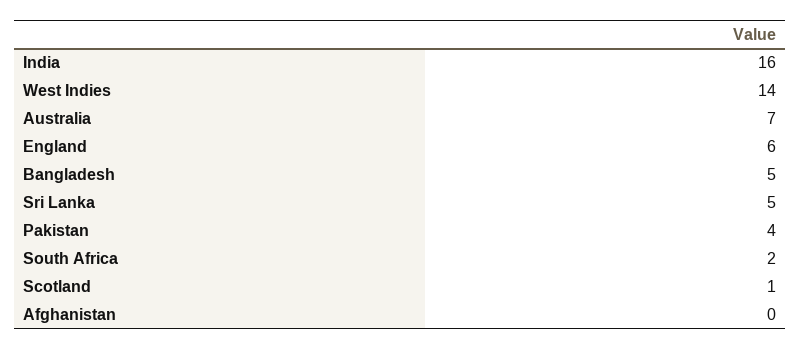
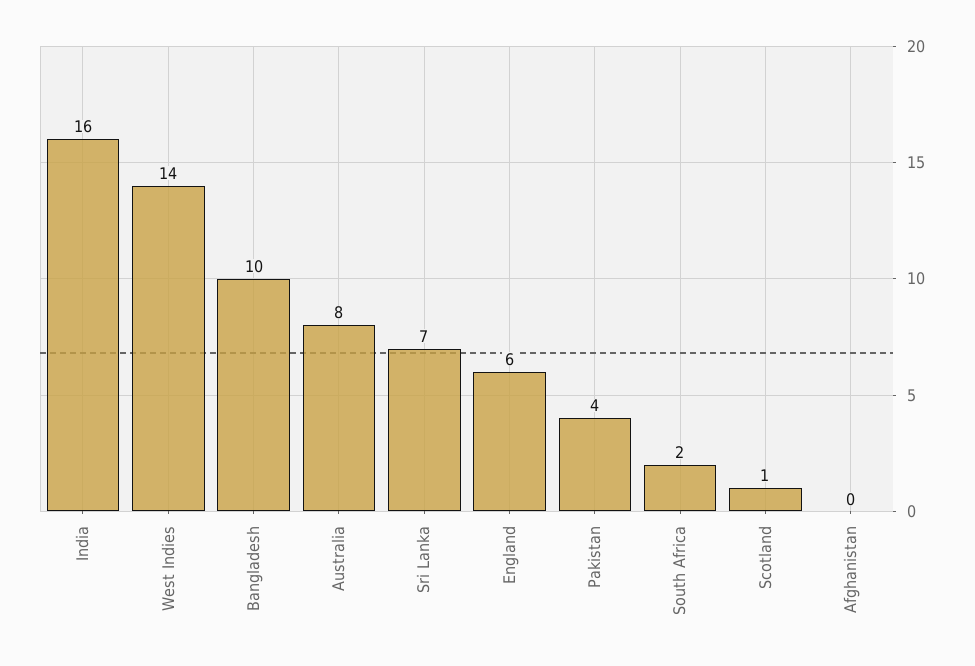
  {
    "India": 16,
    "West Indies": 14,
-   "Australia": 7,
+   "Australia": 8,
    "England": 6,
-   "Bangladesh": 5,
+   "Bangladesh": 10,
-   "Sri Lanka": 5,
+   "Sri Lanka": 7,
    "Pakistan": 4,
    "South Africa": 2,
    "Scotland": 1,
    "Afghanistan": 0
  }

